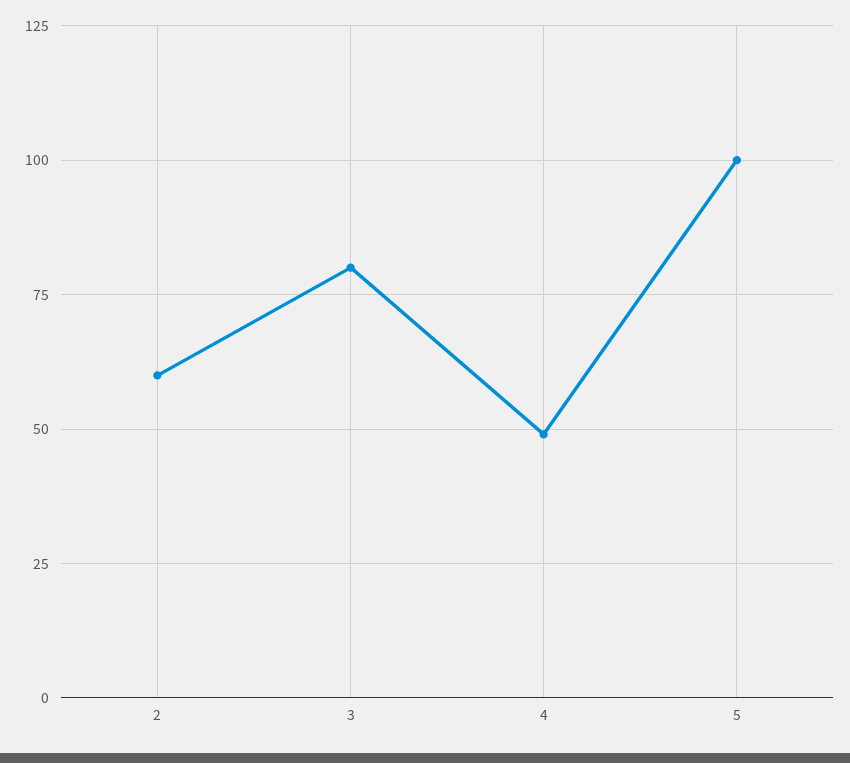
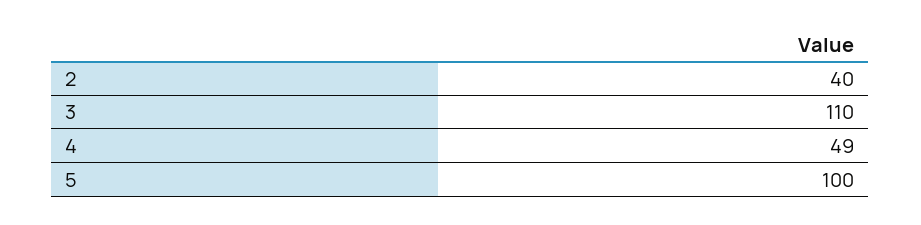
  {
-   "2": 60,
+   "2": 40,
-   "3": 80,
+   "3": 110,
    "4": 49,
    "5": 100
  }

